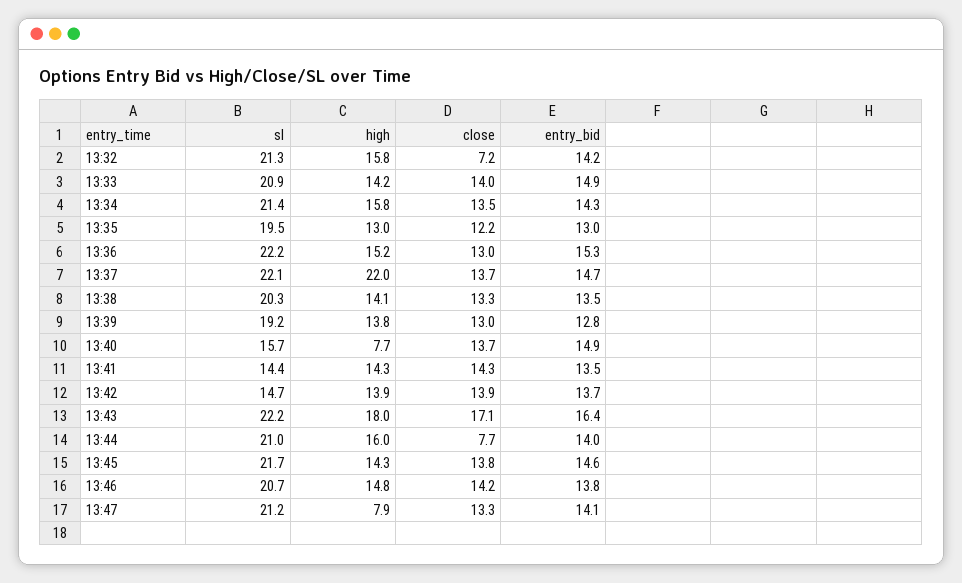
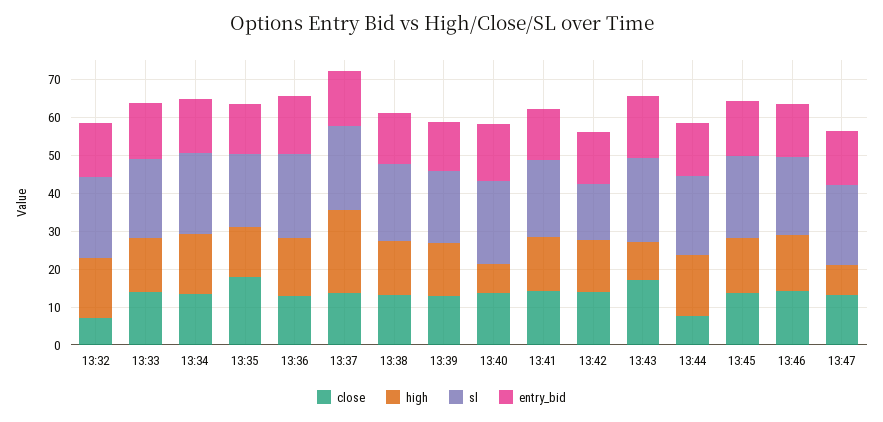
  {
    "sl": {
      "13:32": 21.3,
      "13:33": 20.9,
      "13:34": 21.4,
      "13:35": 19.5,
      "13:36": 22.2,
      "13:37": 22.1,
      "13:38": 20.3,
      "13:39": 19.2,
-     "13:40": 15.7,
+     "13:40": 22.5,
-     "13:41": 14.4,
+     "13:41": 20,
      "13:42": 14.7,
      "13:43": 22.2,
      "13:44": 21,
      "13:45": 21.7,
      "13:46": 20.7,
      "13:47": 21.2
    },
    "high": {
      "13:32": 15.8,
      "13:33": 14.2,
      "13:34": 15.8,
      "13:35": 13,
      "13:36": 15.2,
      "13:37": 22,
      "13:38": 14.1,
      "13:39": 13.8,
      "13:40": 7.7,
      "13:41": 14.3,
      "13:42": 13.9,
-     "13:43": 18,
+     "13:43": 10,
      "13:44": 16,
      "13:45": 14.3,
      "13:46": 14.8,
      "13:47": 7.9
    },
    "close": {
      "13:32": 7.2,
      "13:33": 14,
      "13:34": 13.5,
-     "13:35": 12.2,
+     "13:35": 17.5,
      "13:36": 13,
      "13:37": 13.7,
      "13:38": 13.3,
      "13:39": 13,
      "13:40": 13.7,
      "13:41": 14.3,
      "13:42": 13.9,
      "13:43": 17.1,
      "13:44": 7.7,
      "13:45": 13.8,
      "13:46": 14.2,
      "13:47": 13.3
    },
    "entry_bid": {
      "13:32": 14.2,
      "13:33": 14.9,
      "13:34": 14.3,
      "13:35": 13,
      "13:36": 15.3,
      "13:37": 14.7,
      "13:38": 13.5,
      "13:39": 12.8,
      "13:40": 14.9,
      "13:41": 13.5,
      "13:42": 13.7,
      "13:43": 16.4,
      "13:44": 14,
      "13:45": 14.6,
      "13:46": 13.8,
      "13:47": 14.1
    }
  }

